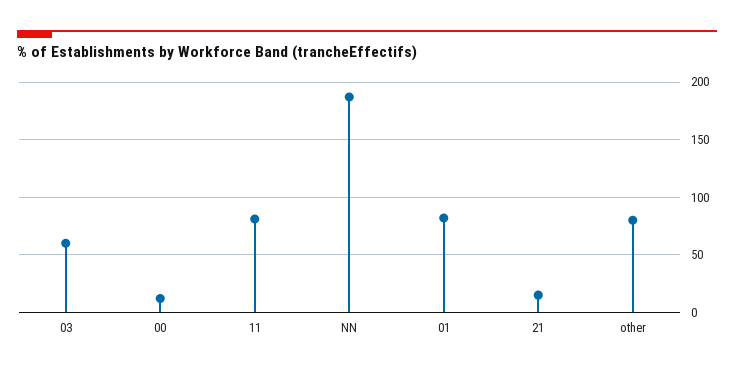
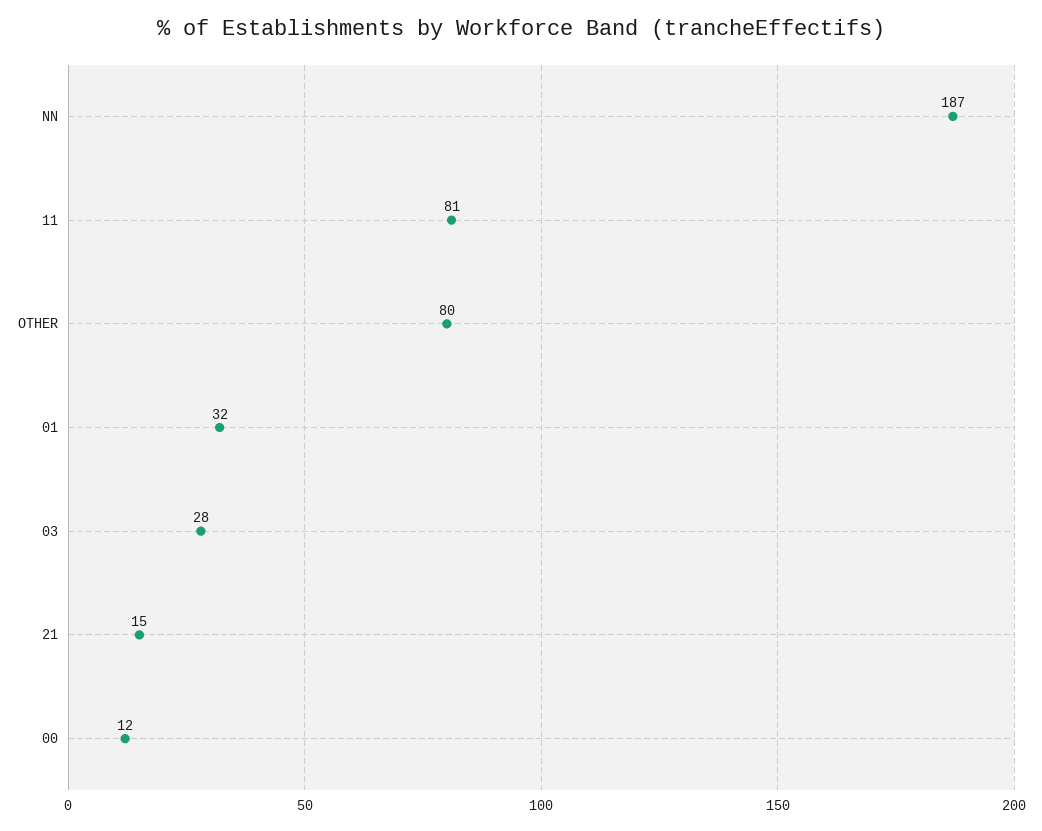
  {
-   "03": 60,
+   "03": 28,
    "00": 12,
    "11": 81,
    "NN": 187,
-   "01": 80,
+   "01": 32,
    "21": 15,
    "other": 80
  }

